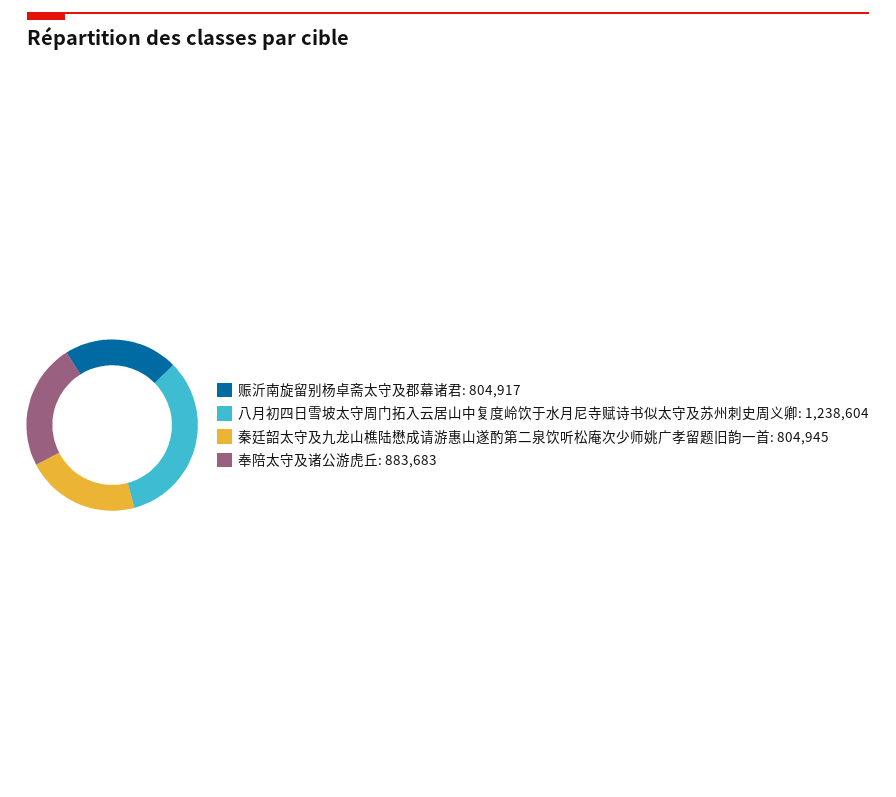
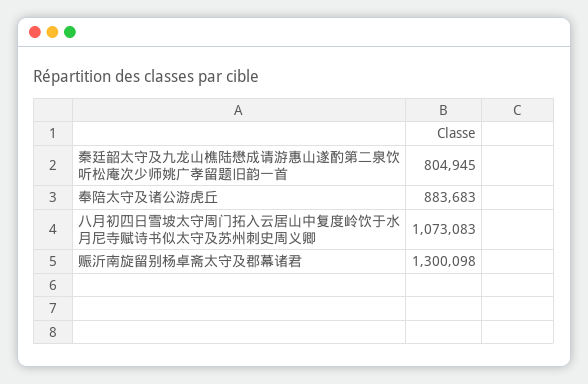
  {
-   "赈沂南旋留别杨卓斋太守及郡幕诸君": 804917,
+   "赈沂南旋留别杨卓斋太守及郡幕诸君": 1300098,
-   "八月初四日雪坡太守周门拓入云居山中复度岭饮于水月尼寺赋诗书似太守及苏州刺史周义卿": 1238604,
+   "八月初四日雪坡太守周门拓入云居山中复度岭饮于水月尼寺赋诗书似太守及苏州刺史周义卿": 1073083,
    "秦廷韶太守及九龙山樵陆懋成请游惠山遂酌第二泉饮听松庵次少师姚广孝留题旧韵一首": 804945,
    "奉陪太守及诸公游虎丘": 883683
  }

